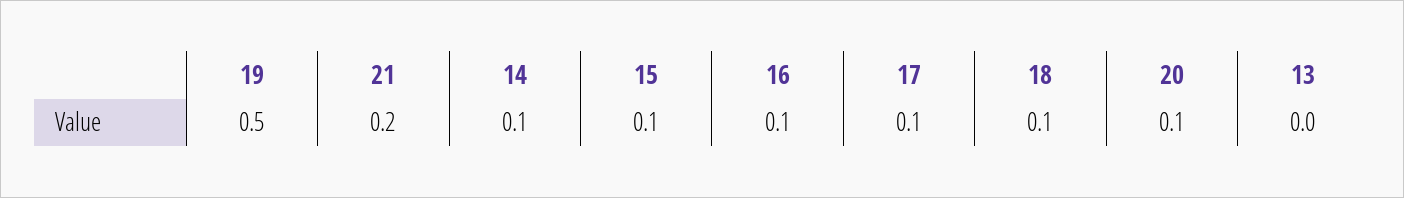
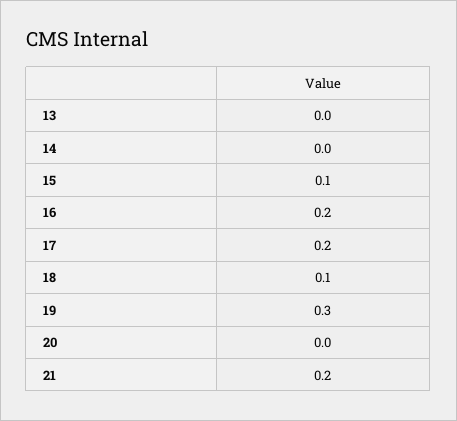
  {
-   "19": 0.5,
+   "19": 0.3,
    "21": 0.2,
-   "14": 0.1,
+   "14": 0,
    "15": 0.1,
-   "16": 0.1,
+   "16": 0.2,
-   "17": 0.1,
+   "17": 0.2,
    "18": 0.1,
-   "20": 0.1,
+   "20": 0,
    "13": 0
  }

